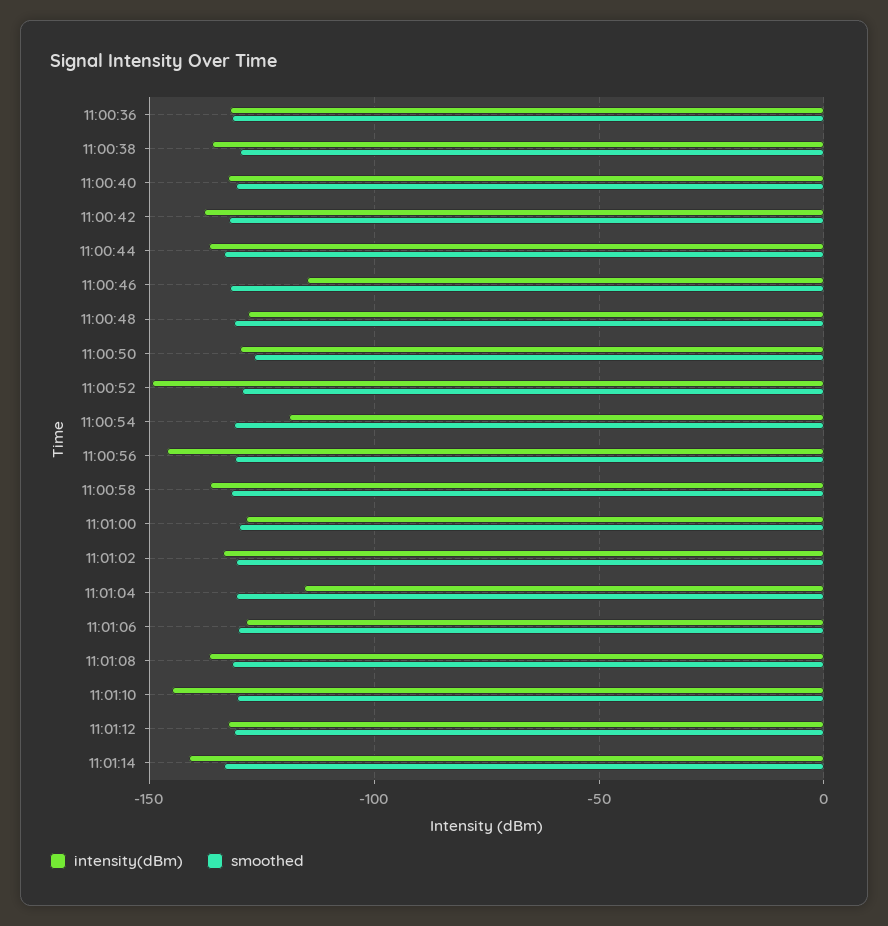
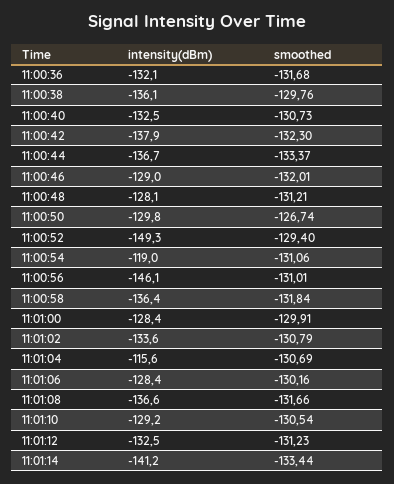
  {
    "intensity(dBm)": {
      "11:00:36": -132.1,
      "11:00:38": -136.1,
      "11:00:40": -132.5,
      "11:00:42": -137.9,
      "11:00:44": -136.7,
-     "11:00:46": -115,
+     "11:00:46": -129,
      "11:00:48": -128.1,
      "11:00:50": -129.8,
      "11:00:52": -149.3,
      "11:00:54": -119,
      "11:00:56": -146.1,
      "11:00:58": -136.4,
      "11:01:00": -128.4,
      "11:01:02": -133.6,
      "11:01:04": -115.6,
      "11:01:06": -128.4,
      "11:01:08": -136.6,
-     "11:01:10": -145,
+     "11:01:10": -129.2,
      "11:01:12": -132.5,
      "11:01:14": -141.2
    },
    "smoothed": {
      "11:00:36": -131.68,
      "11:00:38": -129.76,
      "11:00:40": -130.73,
      "11:00:42": -132.3,
      "11:00:44": -133.37,
      "11:00:46": -132.01,
      "11:00:48": -131.21,
      "11:00:50": -126.74,
      "11:00:52": -129.4,
      "11:00:54": -131.06,
      "11:00:56": -131.01,
      "11:00:58": -131.84,
      "11:01:00": -129.91,
      "11:01:02": -130.79,
      "11:01:04": -130.69,
      "11:01:06": -130.16,
      "11:01:08": -131.66,
      "11:01:10": -130.54,
      "11:01:12": -131.23,
      "11:01:14": -133.44
    }
  }

